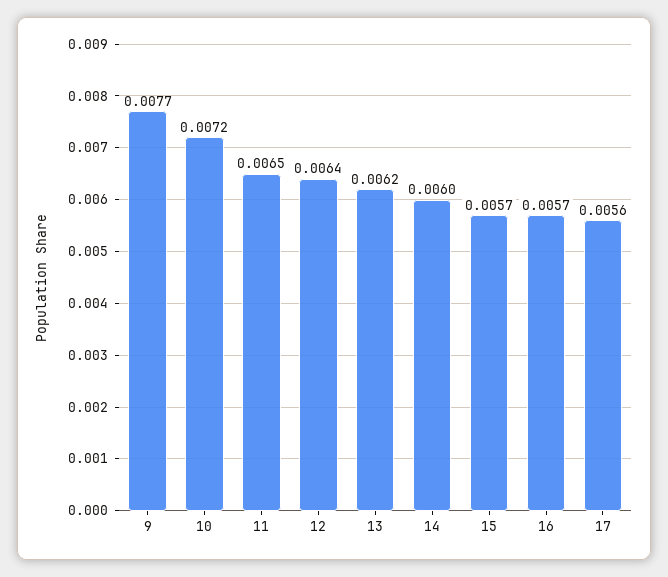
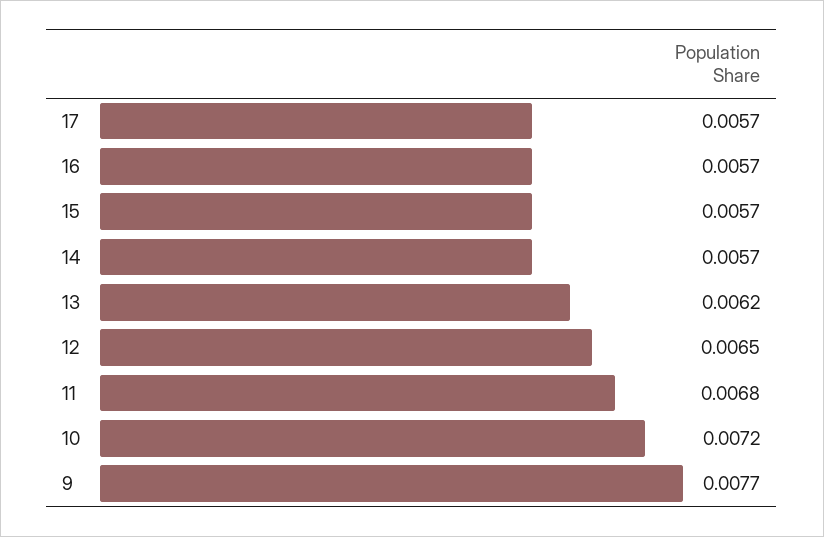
  {
    "9": 0.0077,
    "10": 0.0072,
-   "11": 0.0065,
+   "11": 0.0068,
-   "12": 0.0064,
+   "12": 0.0065,
    "13": 0.0062,
-   "14": 0.006,
+   "14": 0.0057,
    "15": 0.0057,
    "16": 0.0057,
-   "17": 0.0056
+   "17": 0.0057
  }

